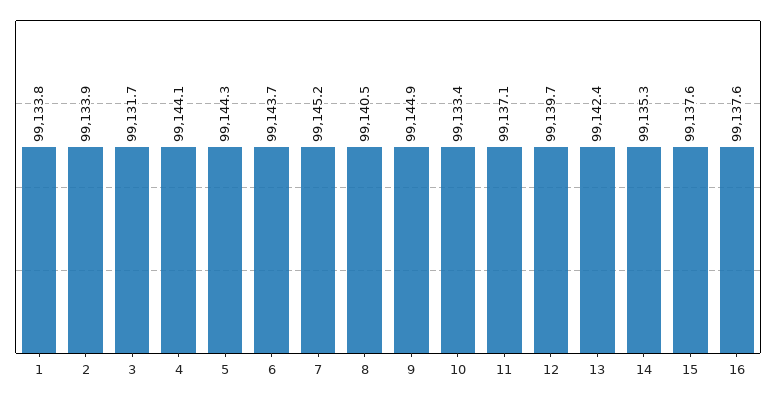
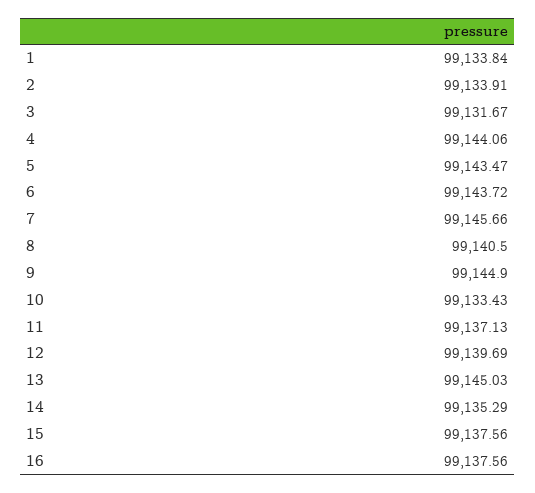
  {
    "1": 99133.84,
    "2": 99133.91,
    "3": 99131.67,
    "4": 99144.06,
-   "5": 99144.3,
+   "5": 99143.47,
    "6": 99143.72,
-   "7": 99145.2,
+   "7": 99145.66,
    "8": 99140.5,
    "9": 99144.9,
    "10": 99133.43,
    "11": 99137.13,
    "12": 99139.69,
-   "13": 99142.4,
+   "13": 99145.03,
    "14": 99135.29,
    "15": 99137.56,
    "16": 99137.56
  }

